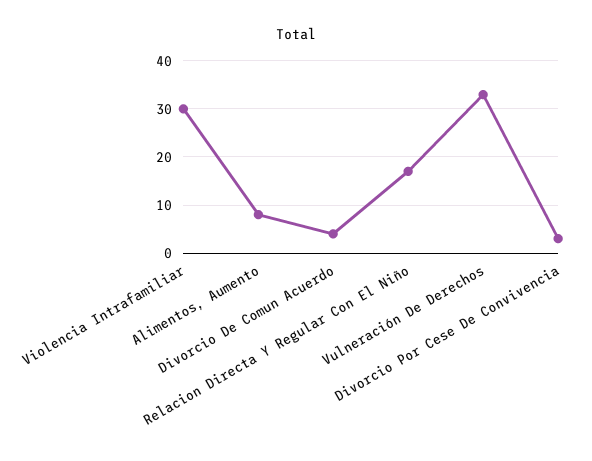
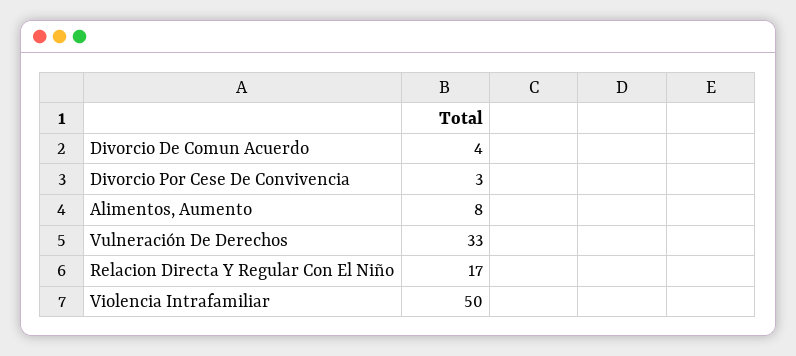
  {
-   "Violencia Intrafamiliar": 30,
+   "Violencia Intrafamiliar": 50,
    "Alimentos, Aumento": 8,
    "Divorcio De Comun Acuerdo": 4,
    "Relacion Directa Y Regular Con El Niño": 17,
    "Vulneración De Derechos": 33,
    "Divorcio Por Cese De Convivencia": 3
  }

